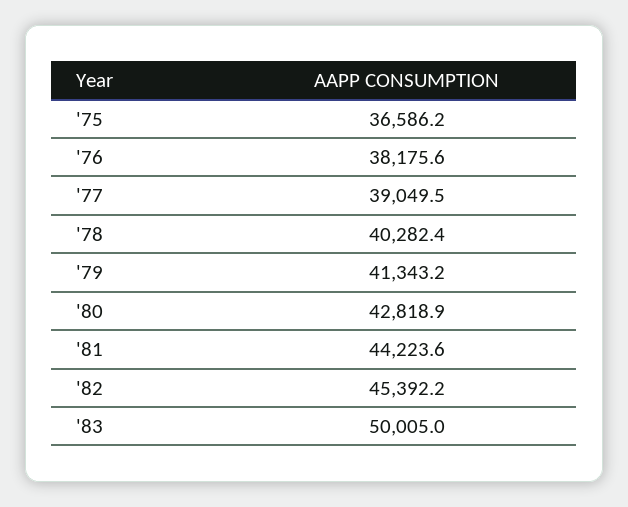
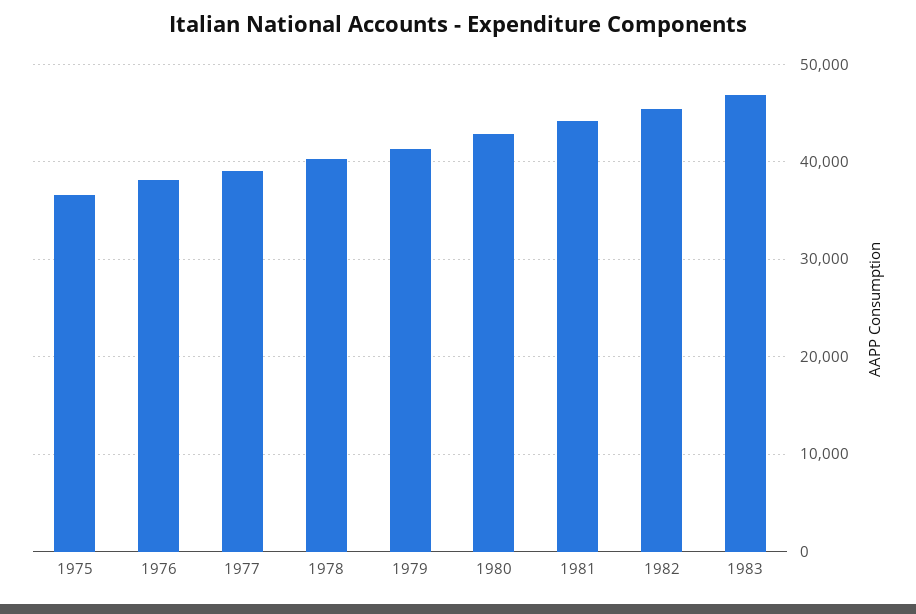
  {
    "'75": 36586.2,
    "'76": 38175.6,
    "'77": 39049.5,
    "'78": 40282.4,
    "'79": 41343.2,
    "'80": 42818.9,
    "'81": 44223.6,
    "'82": 45392.2,
-   "'83": 50005
+   "'83": 47000
  }

